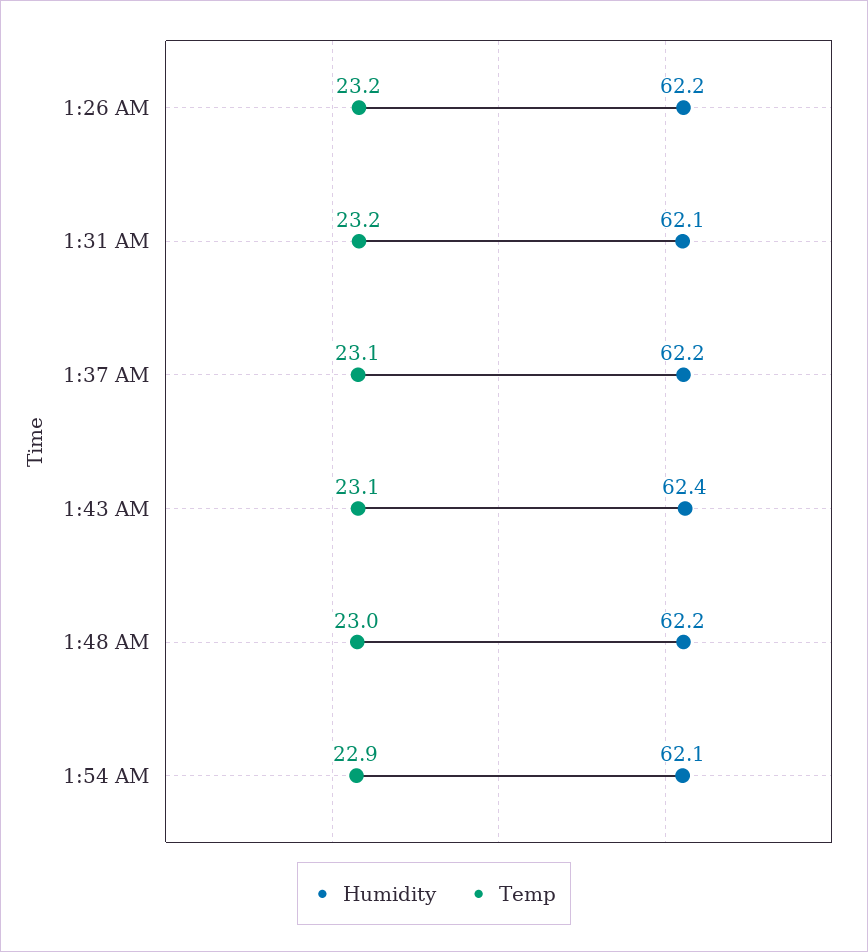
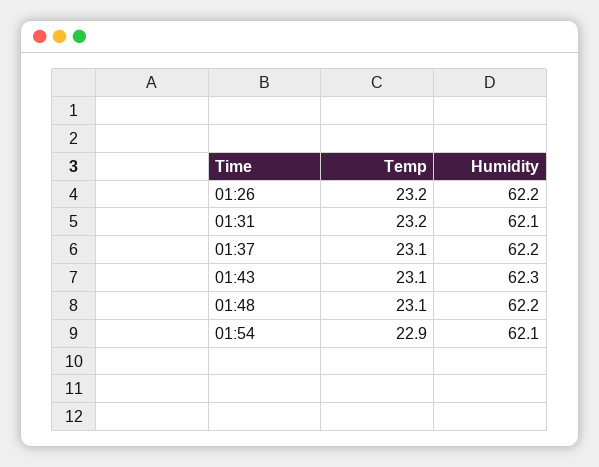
  {
    "Humidity": {
      "1:26 AM": 62.2,
      "1:31 AM": 62.1,
      "1:37 AM": 62.2,
-     "1:43 AM": 62.4,
+     "1:43 AM": 62.3,
      "1:48 AM": 62.2,
      "1:54 AM": 62.1
    },
    "Temp": {
      "1:26 AM": 23.2,
      "1:31 AM": 23.2,
      "1:37 AM": 23.1,
      "1:43 AM": 23.1,
-     "1:48 AM": 23,
+     "1:48 AM": 23.1,
      "1:54 AM": 22.9
    }
  }

